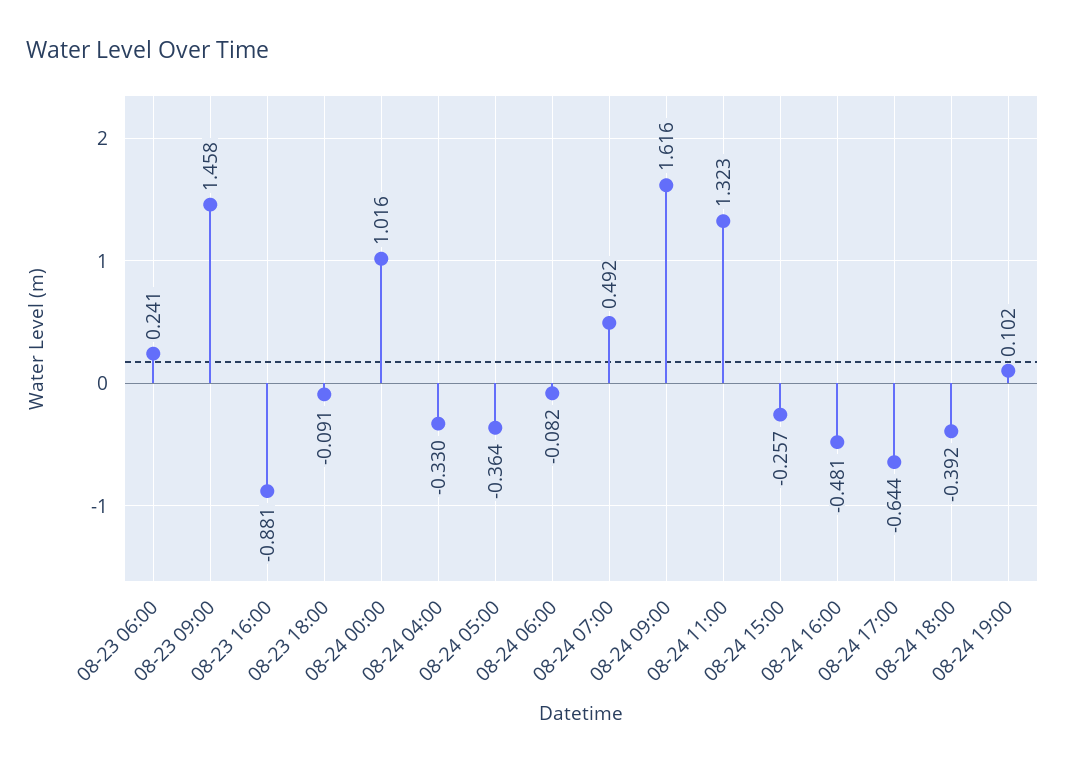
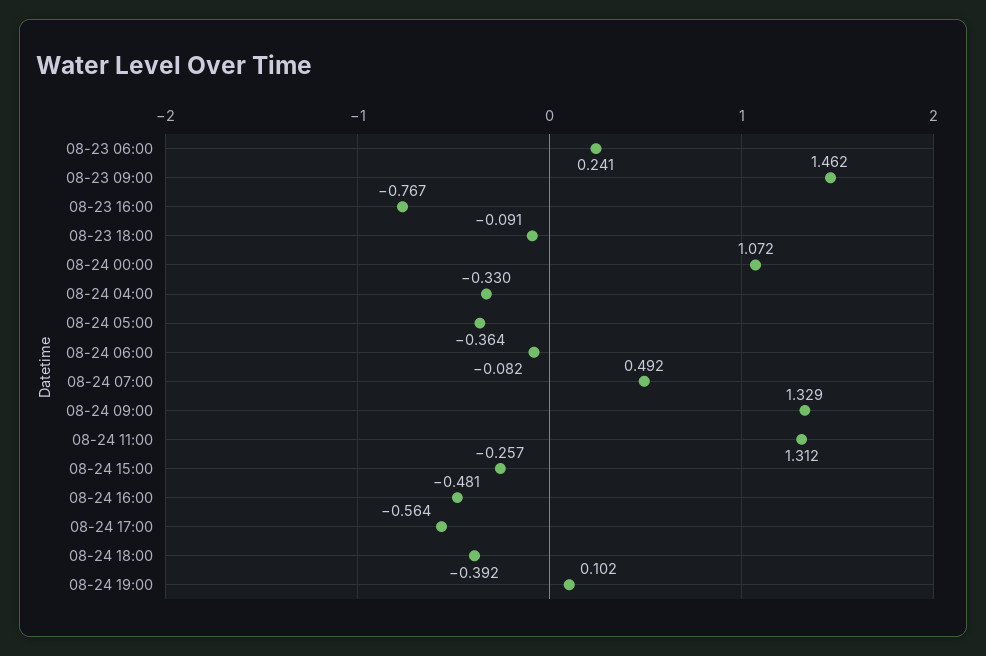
  {
    "08-23 06:00": 0.241,
-   "08-23 09:00": 1.458,
+   "08-23 09:00": 1.462,
-   "08-23 16:00": -0.881,
+   "08-23 16:00": -0.767,
    "08-23 18:00": -0.091,
-   "08-24 00:00": 1.016,
+   "08-24 00:00": 1.072,
    "08-24 04:00": -0.33,
    "08-24 05:00": -0.364,
    "08-24 06:00": -0.082,
    "08-24 07:00": 0.492,
-   "08-24 09:00": 1.616,
+   "08-24 09:00": 1.329,
-   "08-24 11:00": 1.323,
+   "08-24 11:00": 1.312,
    "08-24 15:00": -0.257,
    "08-24 16:00": -0.481,
-   "08-24 17:00": -0.644,
+   "08-24 17:00": -0.564,
    "08-24 18:00": -0.392,
    "08-24 19:00": 0.102
  }

